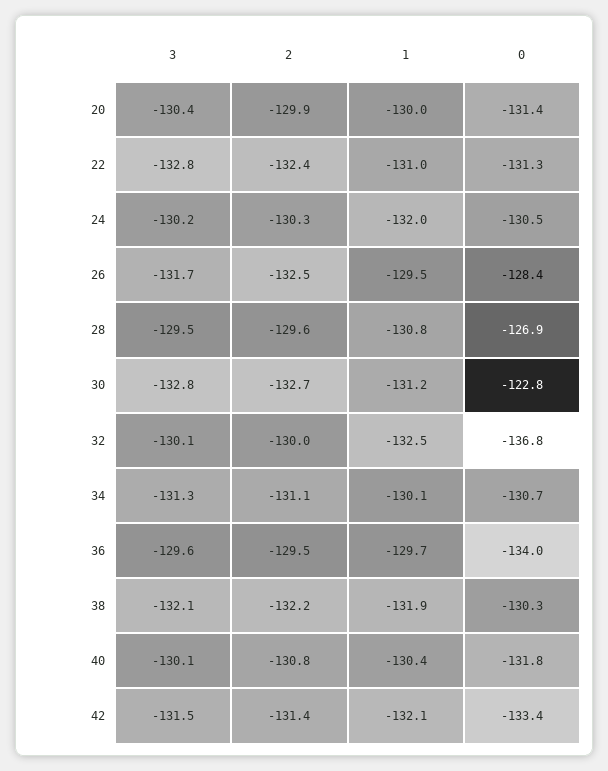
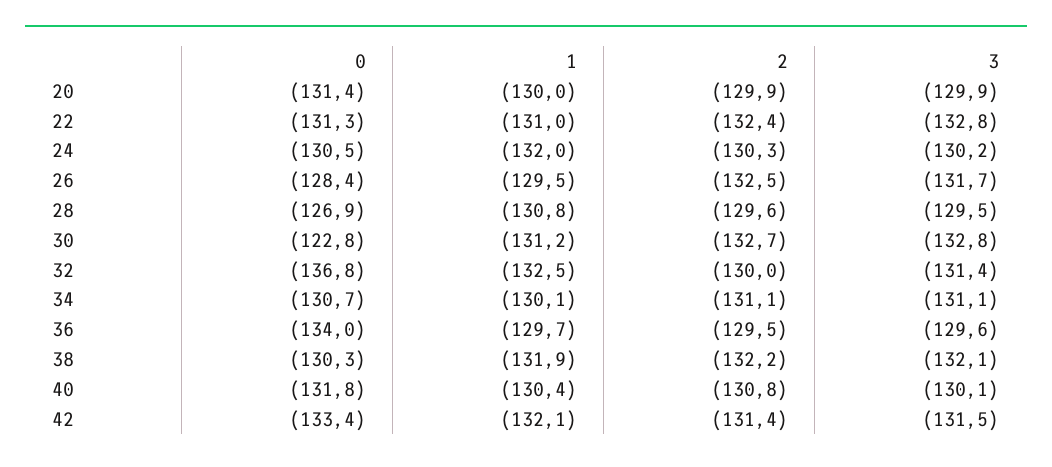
  {
    "3": {
-     "20": -130.4,
+     "20": -129.9,
      "22": -132.8,
      "24": -130.2,
      "26": -131.7,
      "28": -129.5,
      "30": -132.8,
-     "32": -130.1,
+     "32": -131.4,
-     "34": -131.3,
+     "34": -131.1,
      "36": -129.6,
      "38": -132.1,
      "40": -130.1,
      "42": -131.5
    },
    "2": {
      "20": -129.9,
      "22": -132.4,
      "24": -130.3,
      "26": -132.5,
      "28": -129.6,
      "30": -132.7,
      "32": -130,
      "34": -131.1,
      "36": -129.5,
      "38": -132.2,
      "40": -130.8,
      "42": -131.4
    },
    "1": {
      "20": -130,
      "22": -131,
      "24": -132,
      "26": -129.5,
      "28": -130.8,
      "30": -131.2,
      "32": -132.5,
      "34": -130.1,
      "36": -129.7,
      "38": -131.9,
      "40": -130.4,
      "42": -132.1
    },
    "0": {
      "20": -131.4,
      "22": -131.3,
      "24": -130.5,
      "26": -128.4,
      "28": -126.9,
      "30": -122.8,
      "32": -136.8,
      "34": -130.7,
      "36": -134,
      "38": -130.3,
      "40": -131.8,
      "42": -133.4
    }
  }

